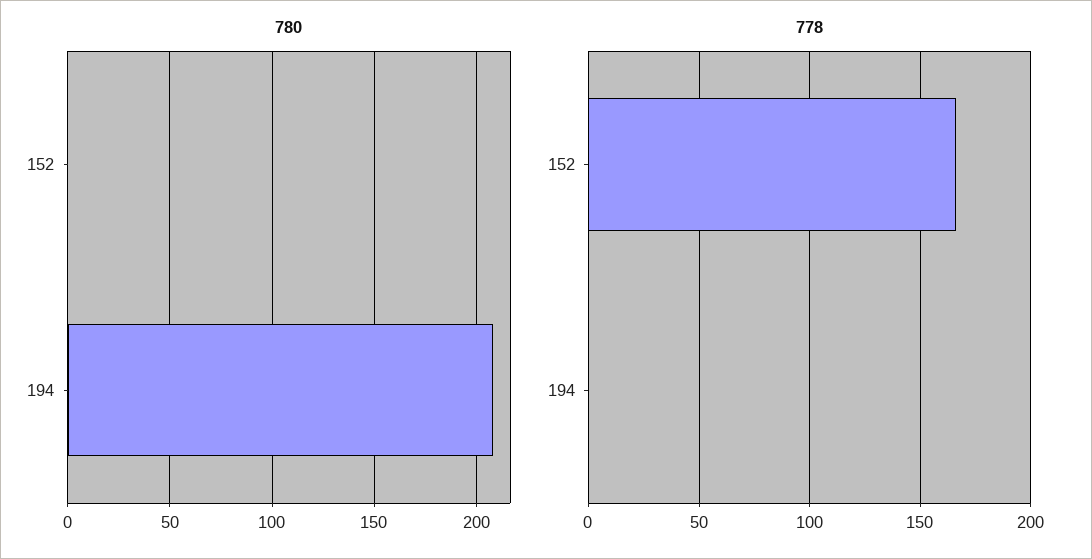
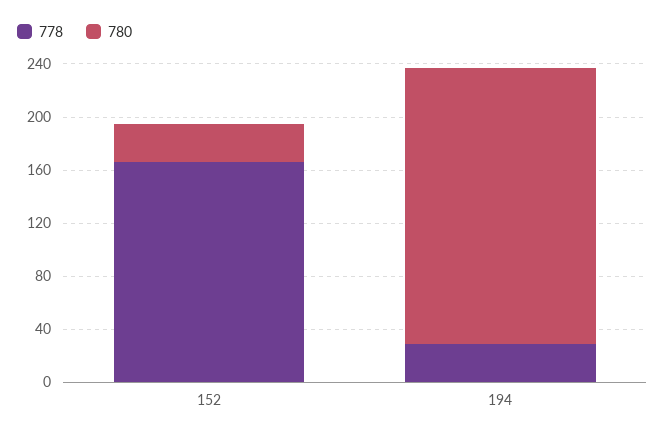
  {
    "780": {
-     "152": 0,
+     "152": 30,
      "194": 210
    },
    "778": {
      "152": 165,
-     "194": 0
+     "194": 30
    }
  }

